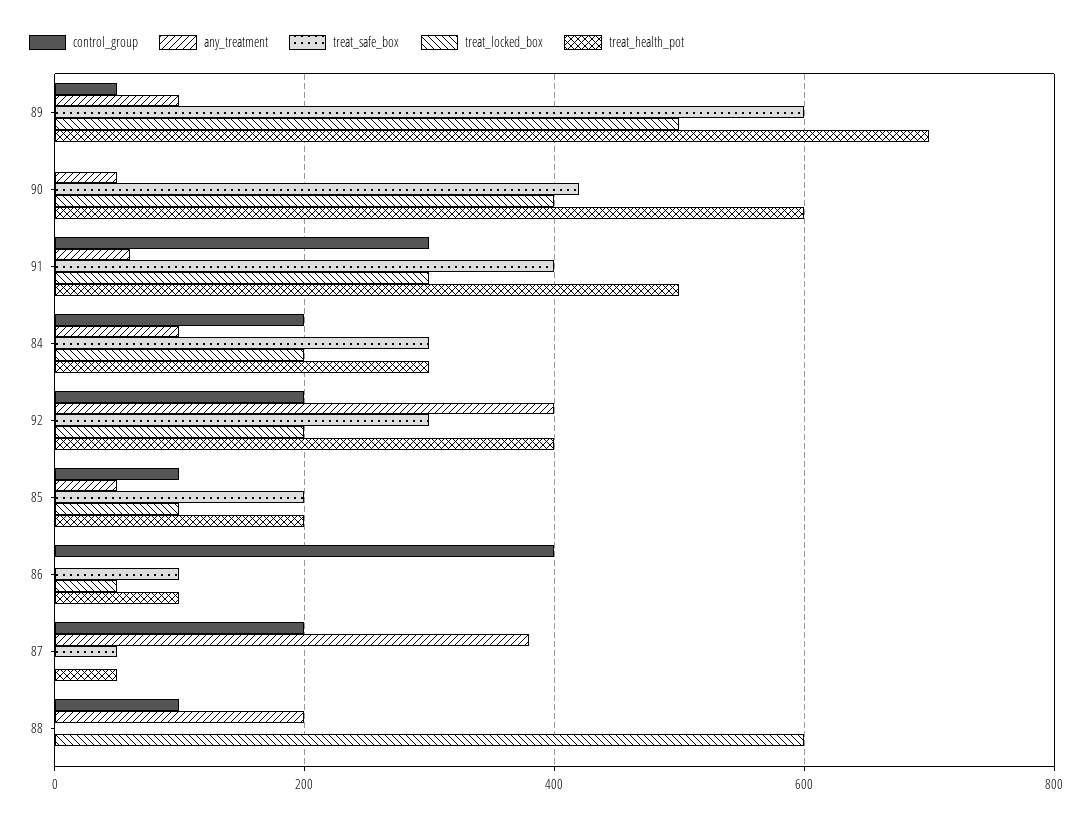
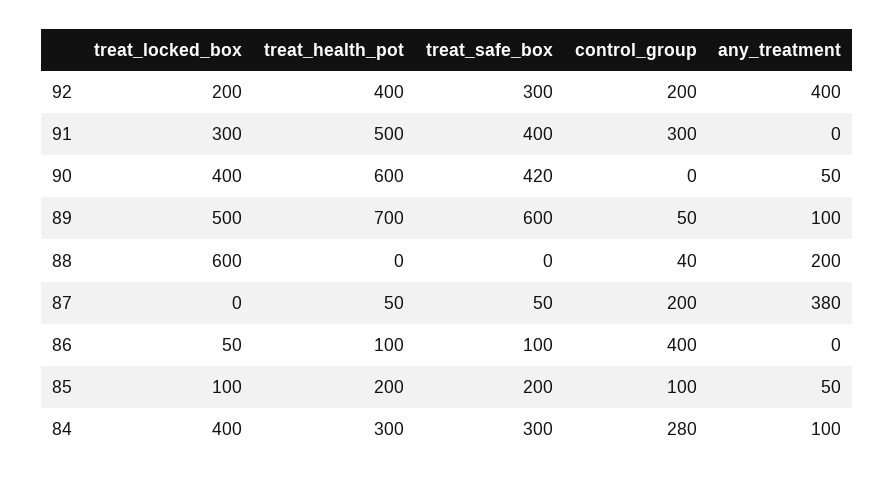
  {
    "control_group": {
      "89": 50,
      "90": 0,
      "91": 300,
-     "84": 200,
+     "84": 280,
      "92": 200,
      "85": 100,
      "86": 400,
      "87": 200,
-     "88": 100
+     "88": 40
    },
    "any_treatment": {
      "89": 100,
      "90": 50,
-     "91": 60,
+     "91": 0,
      "84": 100,
      "92": 400,
      "85": 50,
      "86": 0,
      "87": 380,
      "88": 200
    },
    "treat_safe_box": {
      "89": 600,
      "90": 420,
      "91": 400,
      "84": 300,
      "92": 300,
      "85": 200,
      "86": 100,
      "87": 50,
      "88": 0
    },
    "treat_locked_box": {
      "89": 500,
      "90": 400,
      "91": 300,
-     "84": 200,
+     "84": 400,
      "92": 200,
      "85": 100,
      "86": 50,
      "87": 0,
      "88": 600
    },
    "treat_health_pot": {
      "89": 700,
      "90": 600,
      "91": 500,
      "84": 300,
      "92": 400,
      "85": 200,
      "86": 100,
      "87": 50,
      "88": 0
    }
  }

